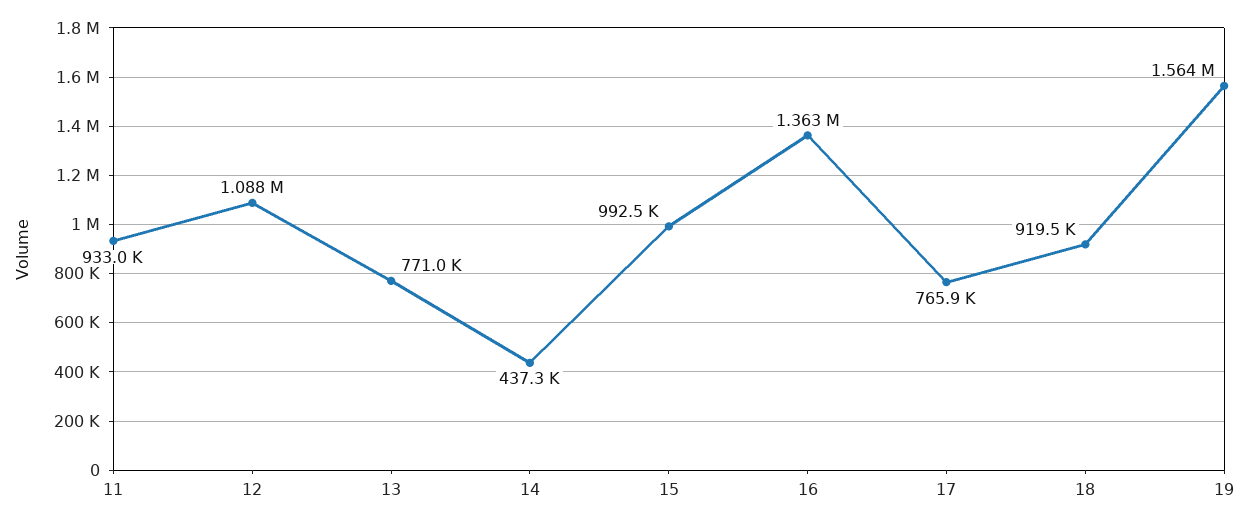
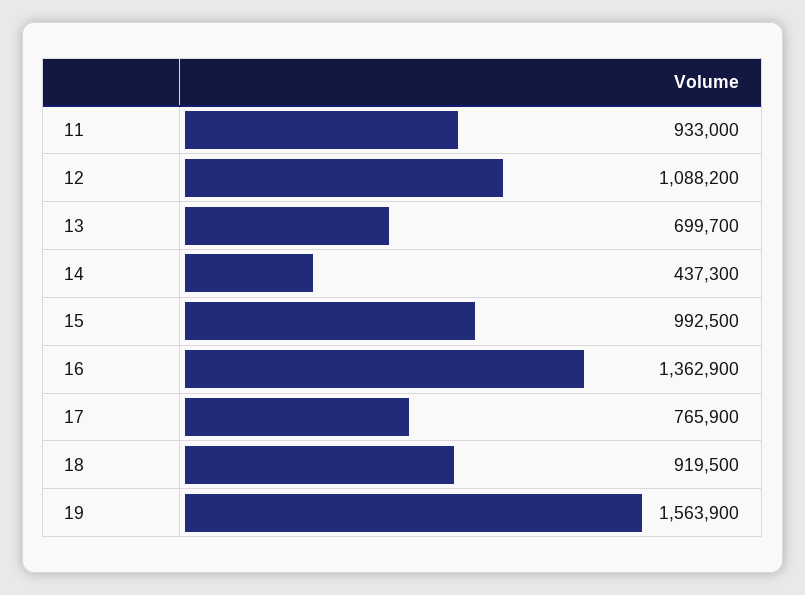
  {
    "11": 933000,
    "12": 1088200,
-   "13": 771000,
+   "13": 699700,
    "14": 437300,
    "15": 992500,
    "16": 1362900,
    "17": 765900,
    "18": 919500,
    "19": 1563900
  }

